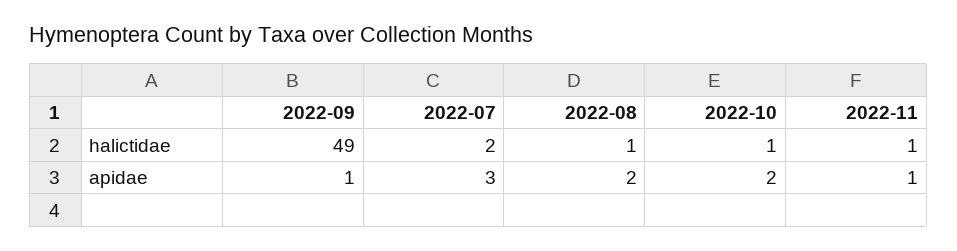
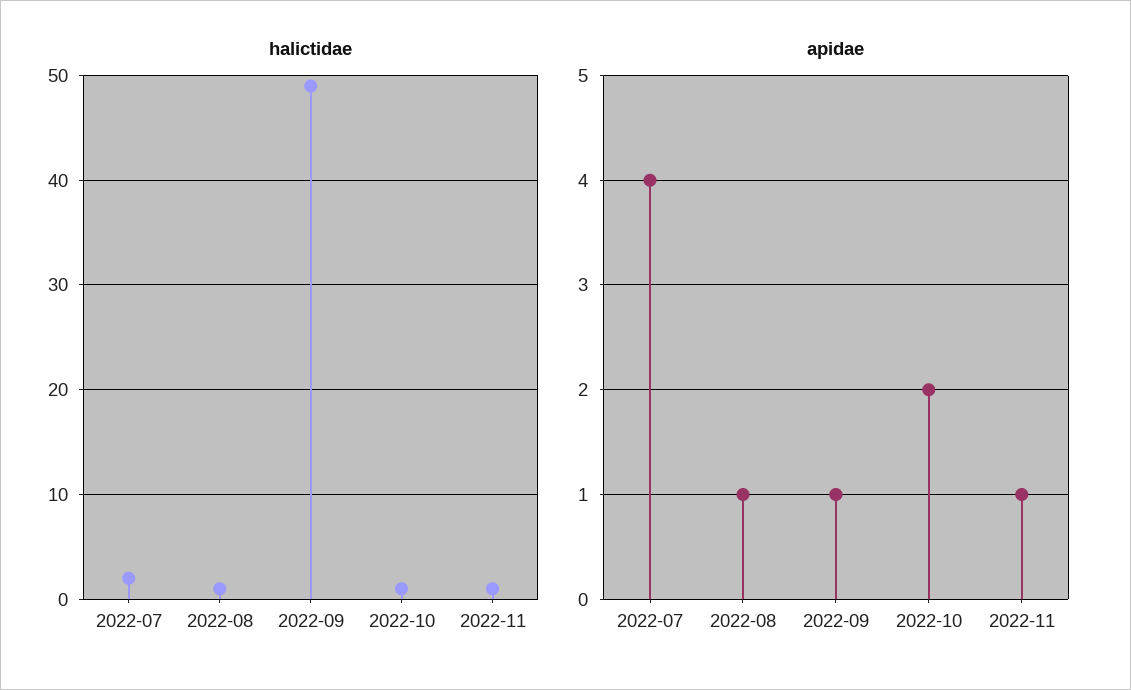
  {
    "halictidae": {
      "2022-09": 49,
      "2022-07": 2,
      "2022-08": 1,
      "2022-10": 1,
      "2022-11": 1
    },
    "apidae": {
      "2022-09": 1,
-     "2022-07": 3,
+     "2022-07": 4,
-     "2022-08": 2,
+     "2022-08": 1,
      "2022-10": 2,
      "2022-11": 1
    }
  }

